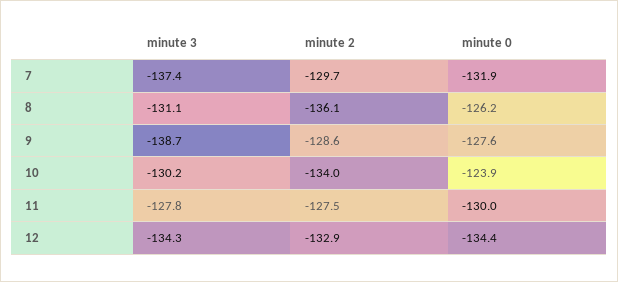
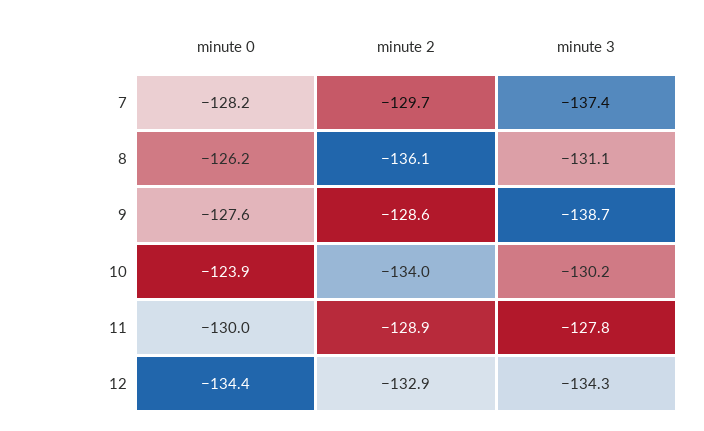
  {
    "minute 3": {
      "7": -137.4,
      "8": -131.1,
      "9": -138.7,
      "10": -130.2,
      "11": -127.8,
      "12": -134.3
    },
    "minute 2": {
      "7": -129.7,
      "8": -136.1,
      "9": -128.6,
      "10": -134,
-     "11": -127.5,
+     "11": -128.9,
      "12": -132.9
    },
    "minute 0": {
-     "7": -131.9,
+     "7": -128.2,
      "8": -126.2,
      "9": -127.6,
      "10": -123.9,
      "11": -130,
      "12": -134.4
    }
  }

